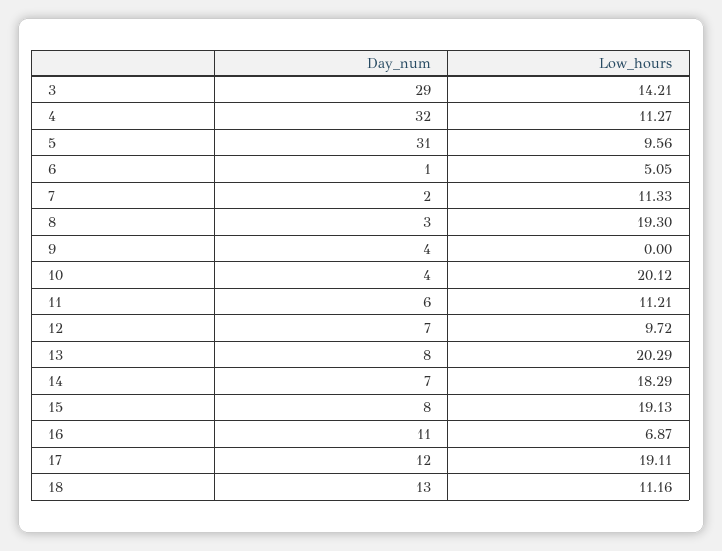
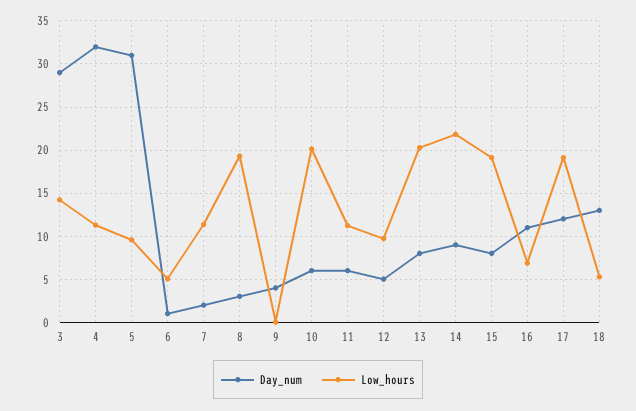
  {
    "Day_num": {
      "3": 29,
      "4": 32,
      "5": 31,
      "6": 1,
      "7": 2,
      "8": 3,
      "9": 4,
-     "10": 4,
+     "10": 6,
      "11": 6,
-     "12": 7,
+     "12": 5,
      "13": 8,
-     "14": 7,
+     "14": 9,
      "15": 8,
      "16": 11,
      "17": 12,
      "18": 13
    },
    "Low_hours": {
      "3": 14.21,
      "4": 11.27,
      "5": 9.56,
      "6": 5.05,
      "7": 11.33,
      "8": 19.3,
      "9": 0,
      "10": 20.12,
      "11": 11.21,
      "12": 9.72,
      "13": 20.29,
-     "14": 18.29,
+     "14": 22,
      "15": 19.13,
      "16": 6.87,
      "17": 19.11,
-     "18": 11.16
+     "18": 5
    }
  }

